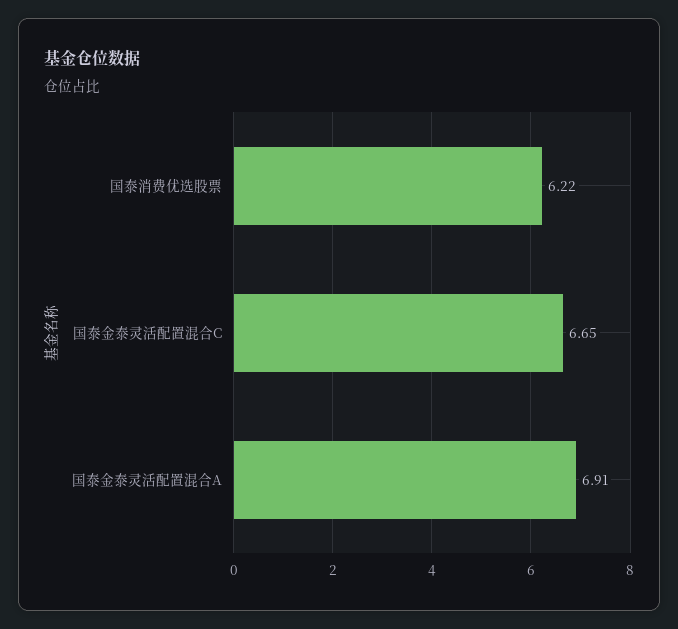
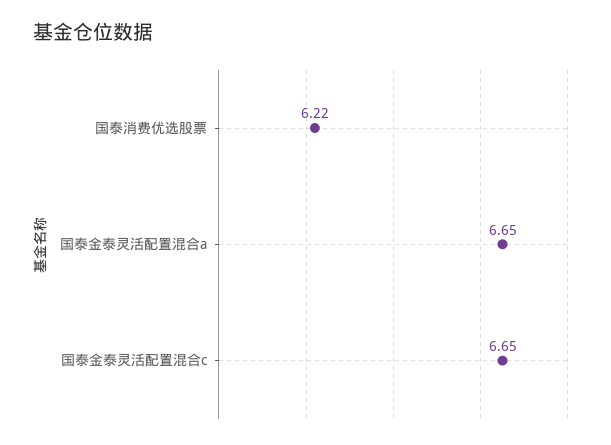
  {
    "国泰消费优选股票": 6.22,
    "国泰金泰灵活配置混合C": 6.65,
-   "国泰金泰灵活配置混合A": 6.91
+   "国泰金泰灵活配置混合A": 6.65
  }

